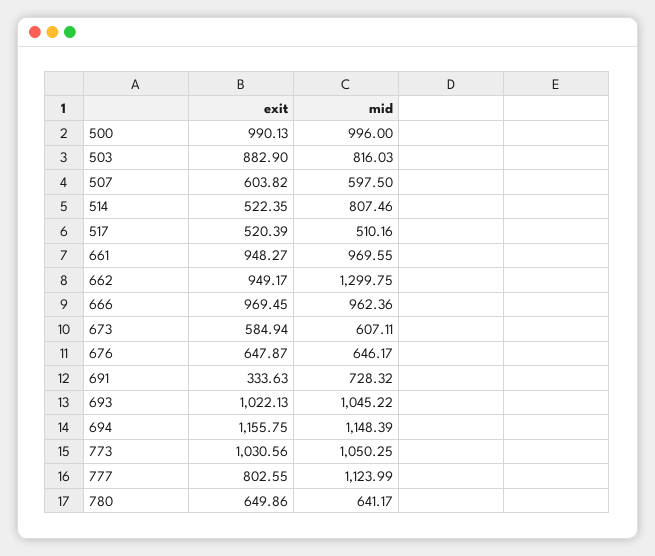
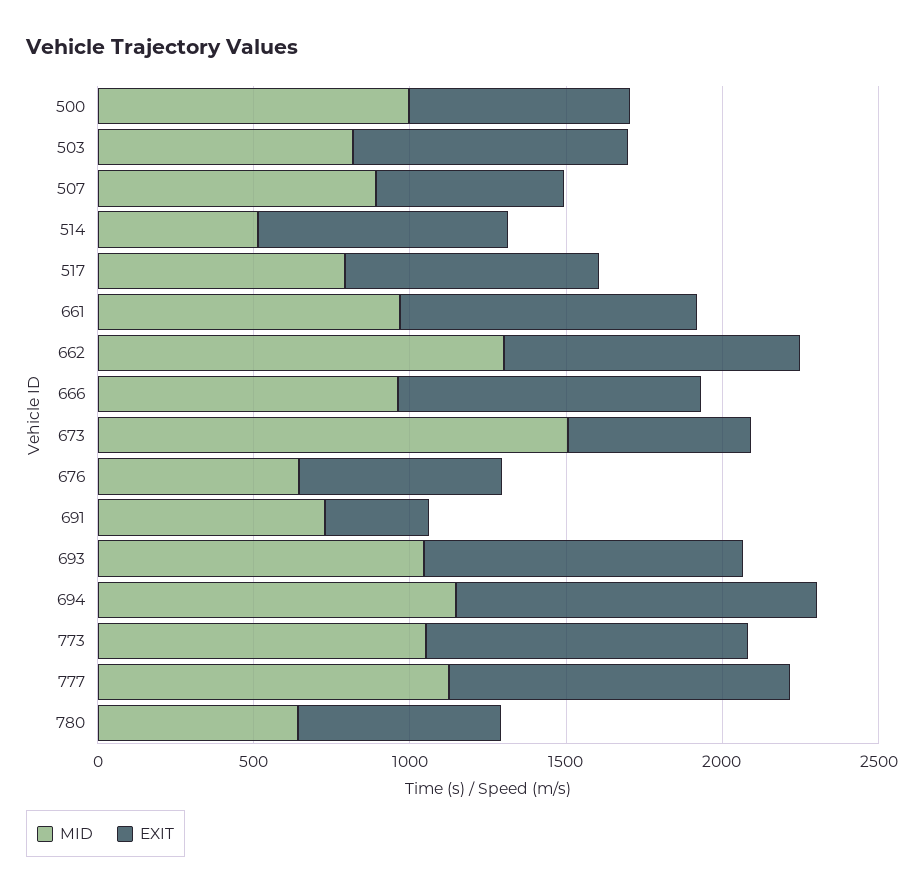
  {
    "exit": {
-     "500": 990.13,
+     "500": 700,
      "503": 882.9,
      "507": 603.82,
-     "514": 522.35,
+     "514": 800,
-     "517": 520.39,
+     "517": 800,
      "661": 948.27,
      "662": 949.17,
      "666": 969.45,
      "673": 584.94,
      "676": 647.87,
      "691": 333.63,
      "693": 1022.13,
      "694": 1155.75,
      "773": 1030.56,
-     "777": 802.55,
+     "777": 1100,
      "780": 649.86
    },
    "mid": {
      "500": 996,
      "503": 816.03,
-     "507": 597.5,
+     "507": 900,
-     "514": 807.46,
+     "514": 500,
-     "517": 510.16,
+     "517": 800,
      "661": 969.55,
      "662": 1299.75,
      "666": 962.36,
-     "673": 607.11,
+     "673": 1500,
      "676": 646.17,
      "691": 728.32,
      "693": 1045.22,
      "694": 1148.39,
      "773": 1050.25,
      "777": 1123.99,
      "780": 641.17
    }
  }

